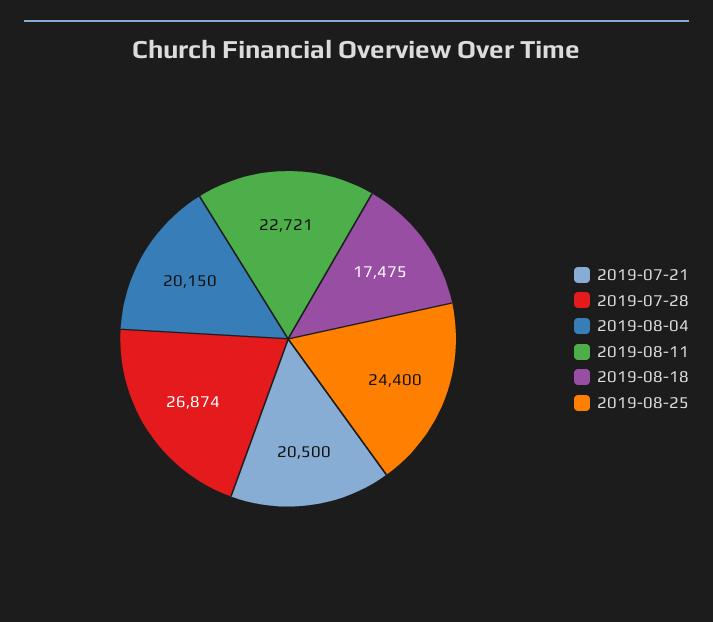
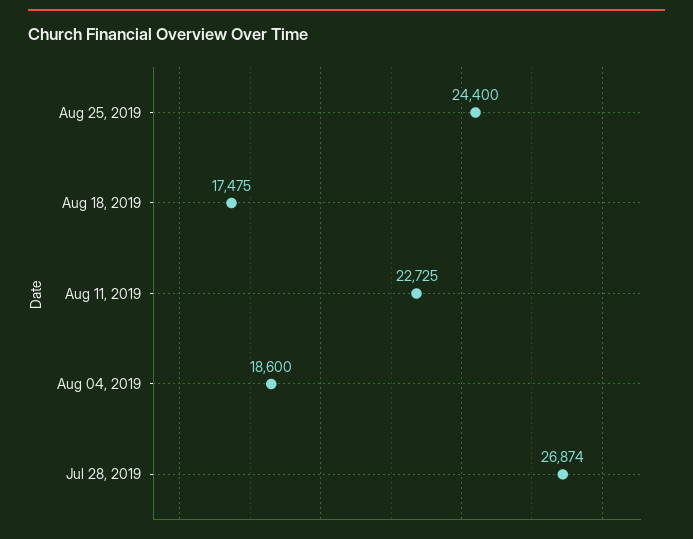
  {
-   "2019-07-21": 20500,
    "2019-07-28": 26874,
-   "2019-08-04": 20150,
+   "2019-08-04": 18600,
-   "2019-08-11": 22721,
+   "2019-08-11": 22725,
    "2019-08-18": 17475,
    "2019-08-25": 24400
  }

